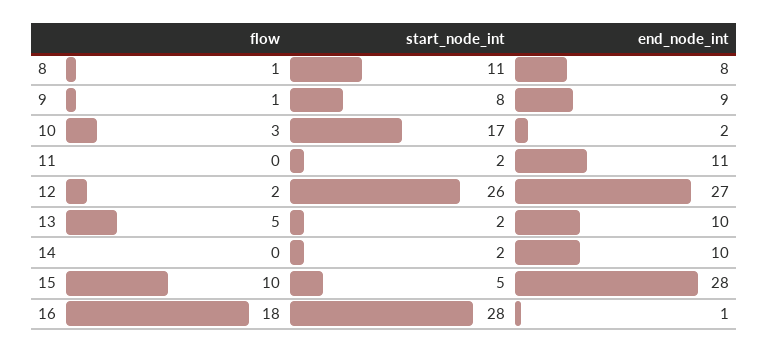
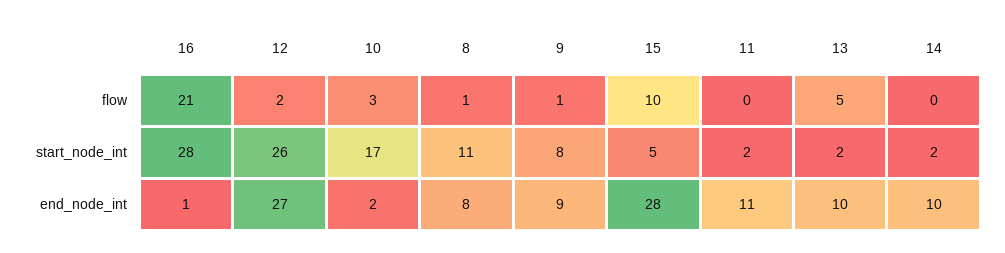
  {
    "flow": {
      "8": 1,
      "9": 1,
      "10": 3,
      "11": 0,
      "12": 2,
      "13": 5,
      "14": 0,
      "15": 10,
-     "16": 18
+     "16": 21
    },
    "start_node_int": {
      "8": 11,
      "9": 8,
      "10": 17,
      "11": 2,
      "12": 26,
      "13": 2,
      "14": 2,
      "15": 5,
      "16": 28
    },
    "end_node_int": {
      "8": 8,
      "9": 9,
      "10": 2,
      "11": 11,
      "12": 27,
      "13": 10,
      "14": 10,
      "15": 28,
      "16": 1
    }
  }

